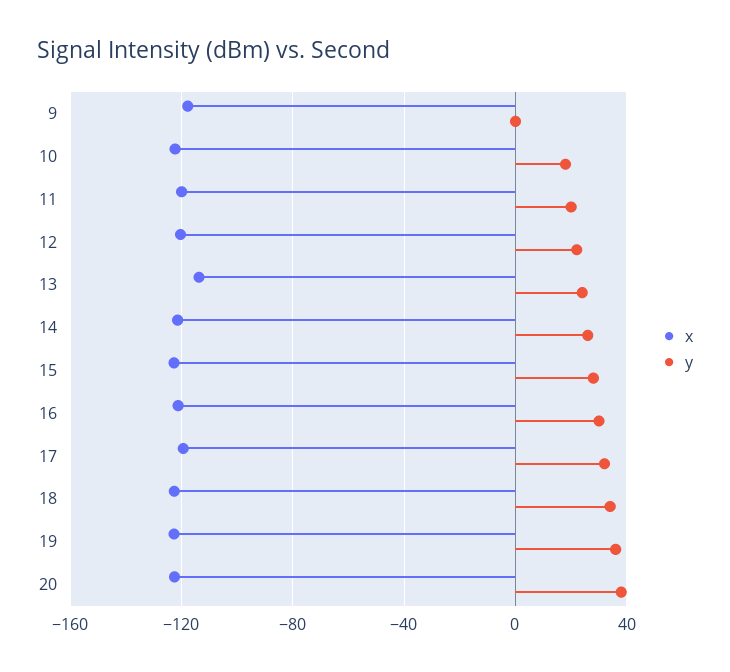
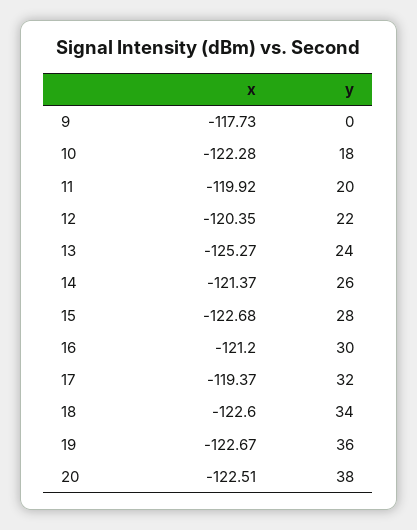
  {
    "x": {
      "9": -117.73,
      "10": -122.28,
      "11": -119.92,
      "12": -120.35,
-     "13": -115,
+     "13": -125.27,
      "14": -121.37,
      "15": -122.68,
      "16": -121.2,
      "17": -119.37,
      "18": -122.6,
      "19": -122.67,
      "20": -122.51
    },
    "y": {
      "9": 0,
      "10": 18,
      "11": 20,
      "12": 22,
      "13": 24,
      "14": 26,
      "15": 28,
      "16": 30,
      "17": 32,
      "18": 34,
      "19": 36,
      "20": 38
    }
  }

